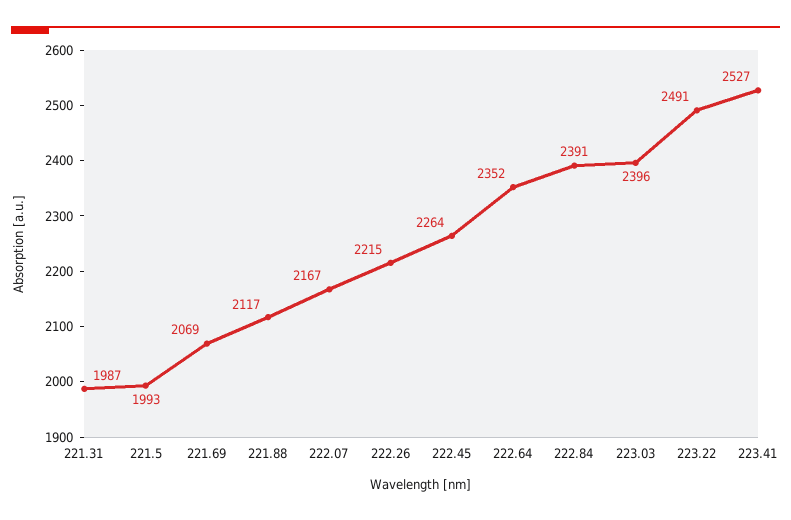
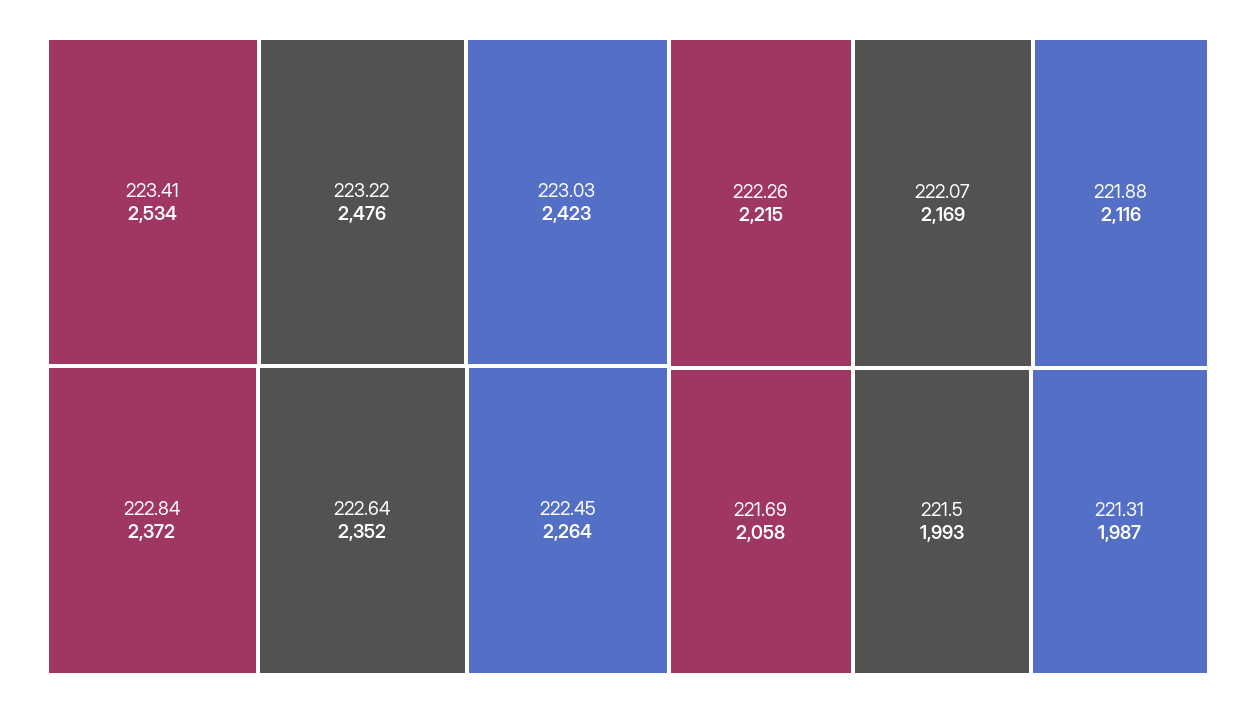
  {
    "221.31": 1987,
    "221.5": 1993,
-   "221.69": 2069,
+   "221.69": 2058,
-   "221.88": 2117,
+   "221.88": 2116,
-   "222.07": 2167,
+   "222.07": 2169,
    "222.26": 2215,
    "222.45": 2264,
    "222.64": 2352,
-   "222.84": 2391,
+   "222.84": 2372,
-   "223.03": 2396,
+   "223.03": 2423,
-   "223.22": 2491,
+   "223.22": 2476,
-   "223.41": 2527
+   "223.41": 2534
  }

